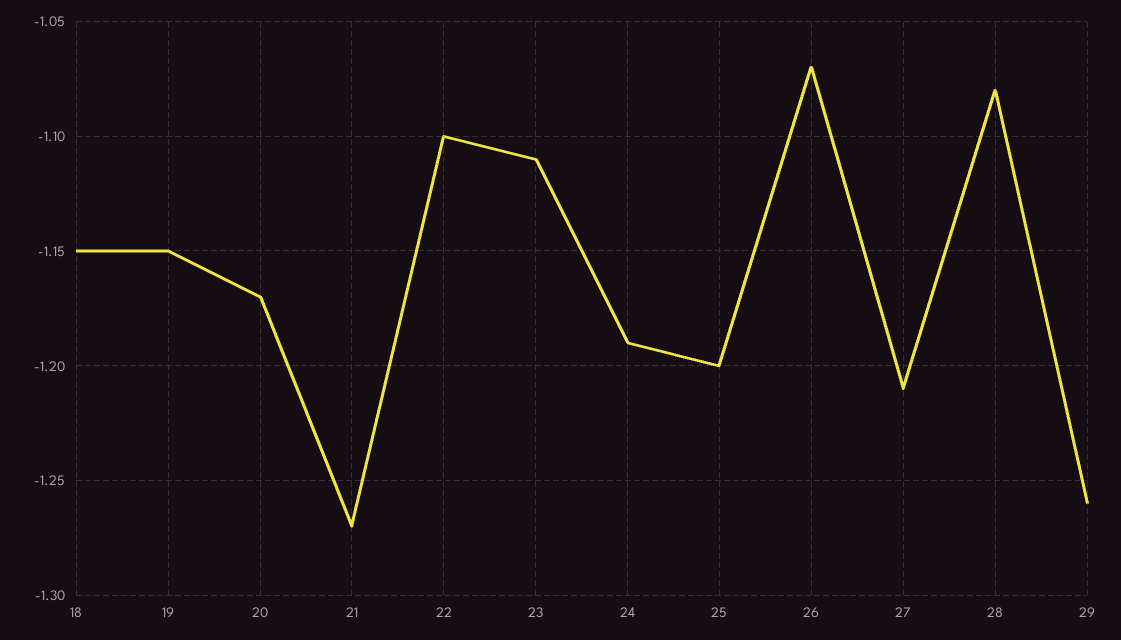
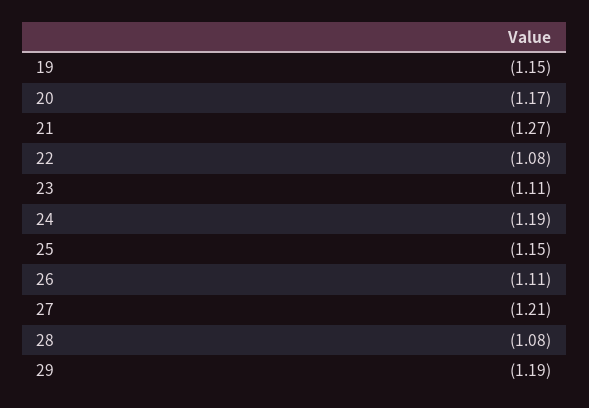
  {
-   "18": -1.15,
    "19": -1.15,
    "20": -1.17,
    "21": -1.27,
-   "22": -1.1,
+   "22": -1.08,
    "23": -1.11,
    "24": -1.19,
-   "25": -1.2,
+   "25": -1.15,
-   "26": -1.07,
+   "26": -1.11,
    "27": -1.21,
    "28": -1.08,
-   "29": -1.26
+   "29": -1.19
  }

